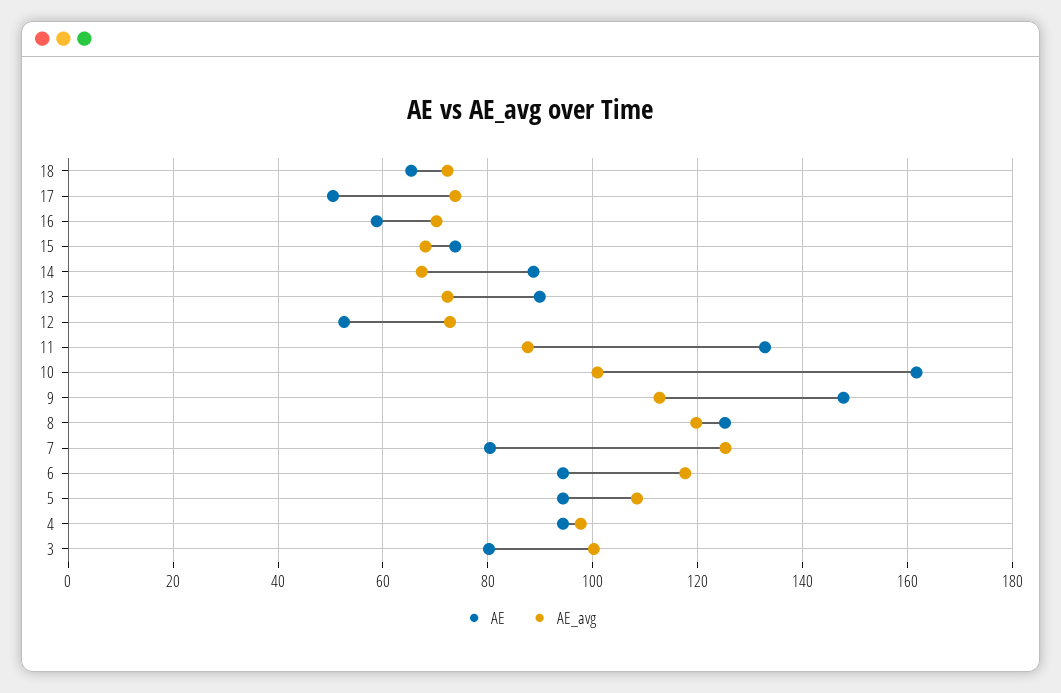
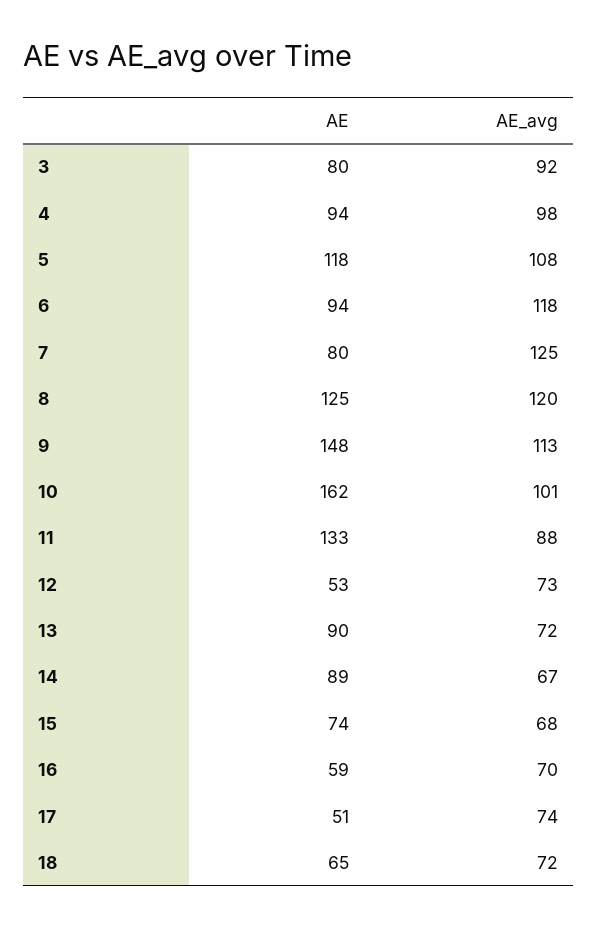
  {
    "AE": {
      "18": 65,
      "17": 51,
      "16": 59,
      "15": 74,
      "14": 89,
      "13": 90,
      "12": 53,
      "11": 133,
      "10": 162,
      "9": 148,
      "8": 125,
      "7": 80,
      "6": 94,
-     "5": 94,
+     "5": 118,
      "4": 94,
      "3": 80
    },
    "AE_avg": {
      "18": 72,
      "17": 74,
      "16": 70,
      "15": 68,
      "14": 67,
      "13": 72,
      "12": 73,
      "11": 88,
      "10": 101,
      "9": 113,
      "8": 120,
      "7": 125,
      "6": 118,
      "5": 108,
      "4": 98,
-     "3": 100
+     "3": 92
    }
  }

